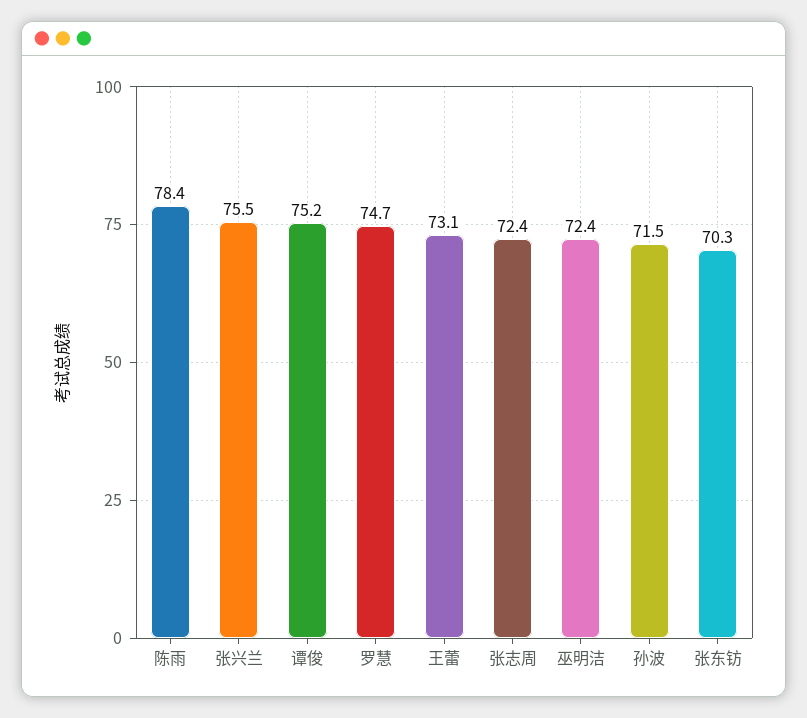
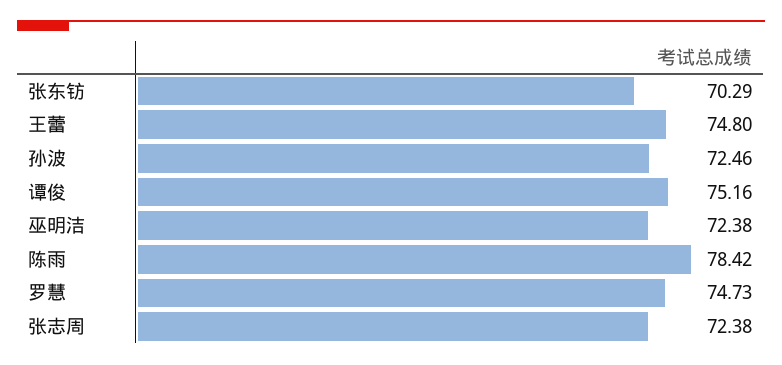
  {
    "陈雨": 78.42,
-   "张兴兰": 75.5,
    "谭俊": 75.16,
    "罗慧": 74.73,
-   "王蕾": 73.1,
+   "王蕾": 74.8,
    "张志周": 72.38,
    "巫明洁": 72.38,
-   "孙波": 71.5,
+   "孙波": 72.46,
    "张东钫": 70.29
  }

